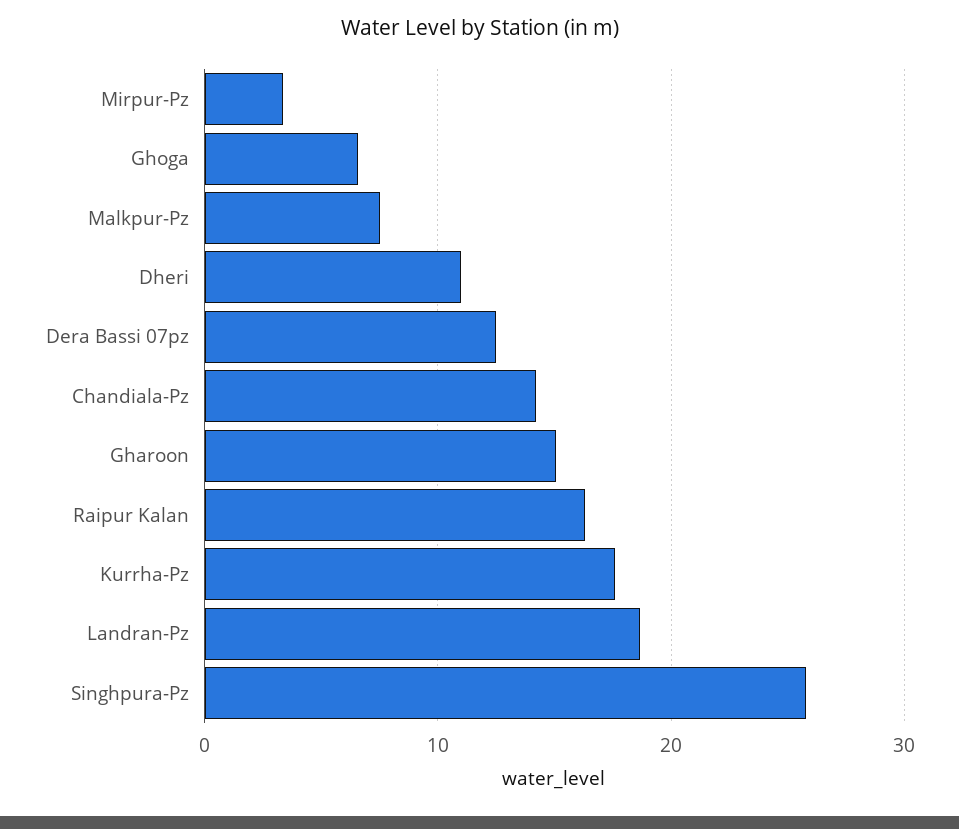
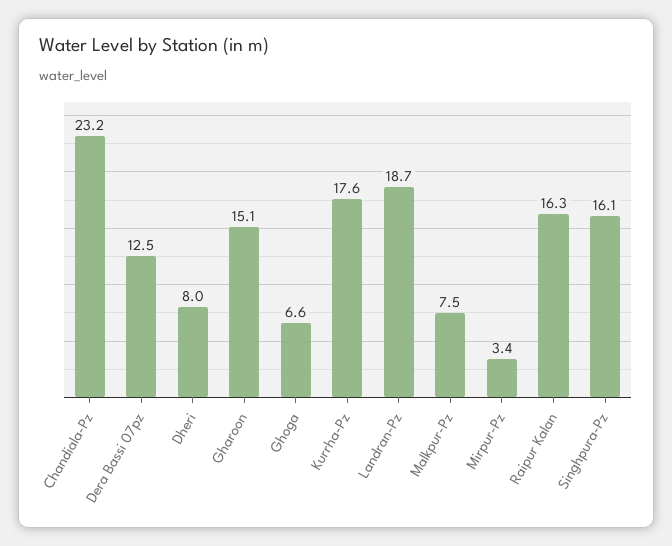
  {
    "Mirpur-Pz": 3.4,
    "Ghoga": 6.6,
    "Malkpur-Pz": 7.5,
-   "Dheri": 11,
+   "Dheri": 8,
    "Dera Bassi 07pz": 12.5,
-   "Chandiala-Pz": 14,
+   "Chandiala-Pz": 23.2,
    "Gharoon": 15.1,
    "Raipur Kalan": 16.3,
    "Kurrha-Pz": 17.6,
    "Landran-Pz": 18.7,
-   "Singhpura-Pz": 26
+   "Singhpura-Pz": 16.1
  }

